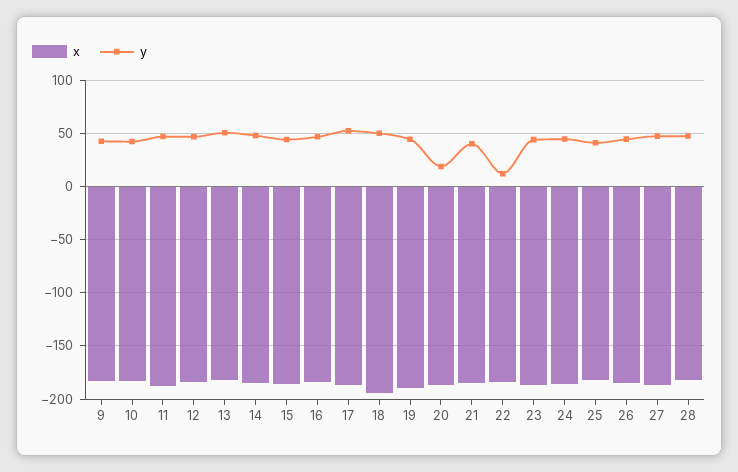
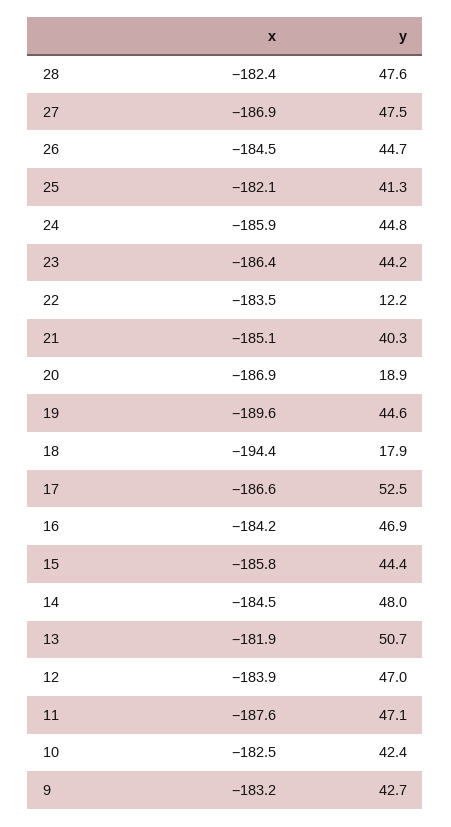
  {
    "x": {
      "9": -183.2,
      "10": -182.5,
      "11": -187.6,
      "12": -183.9,
      "13": -181.9,
      "14": -184.5,
      "15": -185.8,
      "16": -184.2,
      "17": -186.6,
      "18": -194.4,
      "19": -189.6,
      "20": -186.9,
      "21": -185.1,
      "22": -183.5,
      "23": -186.4,
      "24": -185.9,
      "25": -182.1,
      "26": -184.5,
      "27": -186.9,
      "28": -182.4
    },
    "y": {
      "9": 42.7,
      "10": 42.4,
      "11": 47.1,
      "12": 47,
      "13": 50.7,
      "14": 48,
      "15": 44.4,
      "16": 46.9,
      "17": 52.5,
-     "18": 50,
+     "18": 17.9,
      "19": 44.6,
      "20": 18.9,
      "21": 40.3,
      "22": 12.2,
      "23": 44.2,
      "24": 44.8,
      "25": 41.3,
      "26": 44.7,
      "27": 47.5,
      "28": 47.6
    }
  }

